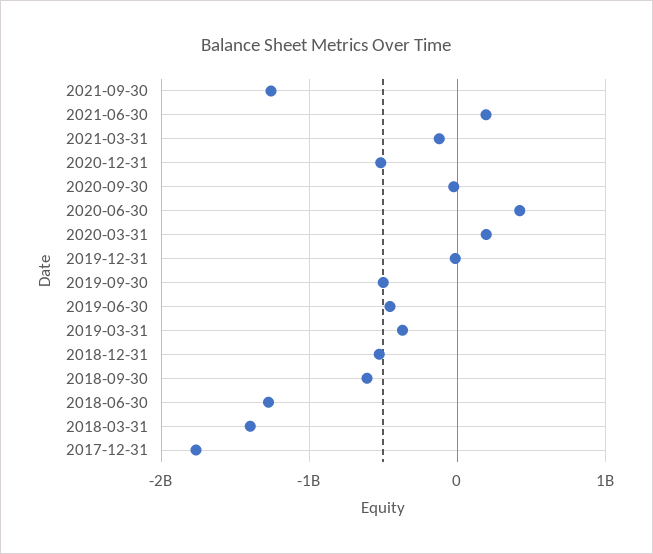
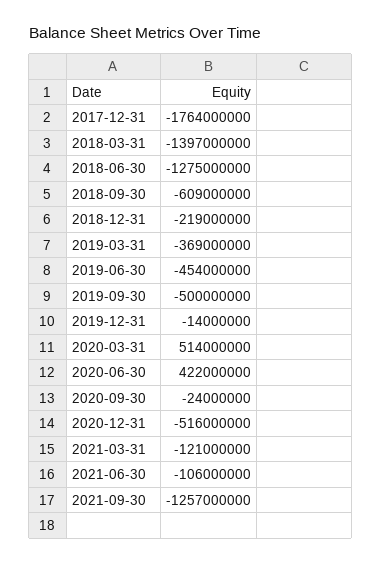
  {
    "2021-09-30": -1257000000,
-   "2021-06-30": 200000000,
+   "2021-06-30": -106000000,
    "2021-03-31": -121000000,
    "2020-12-31": -516000000,
    "2020-09-30": -24000000,
    "2020-06-30": 422000000,
-   "2020-03-31": 200000000,
+   "2020-03-31": 514000000,
    "2019-12-31": -14000000,
    "2019-09-30": -500000000,
    "2019-06-30": -454000000,
    "2019-03-31": -369000000,
-   "2018-12-31": -500000000,
+   "2018-12-31": -219000000,
    "2018-09-30": -609000000,
    "2018-06-30": -1275000000,
    "2018-03-31": -1397000000,
    "2017-12-31": -1764000000
  }

